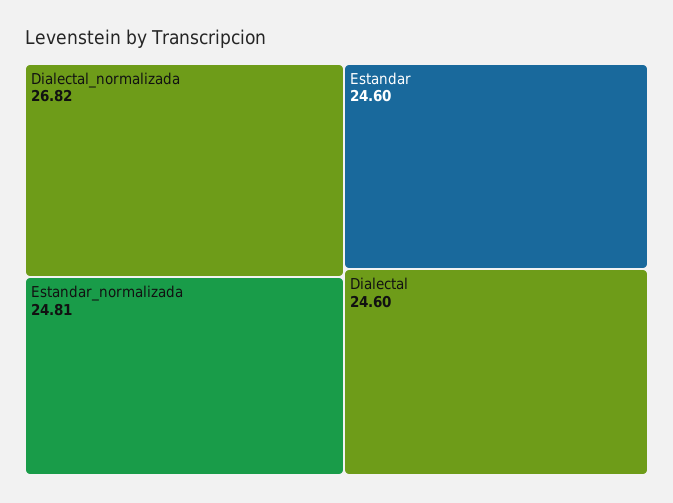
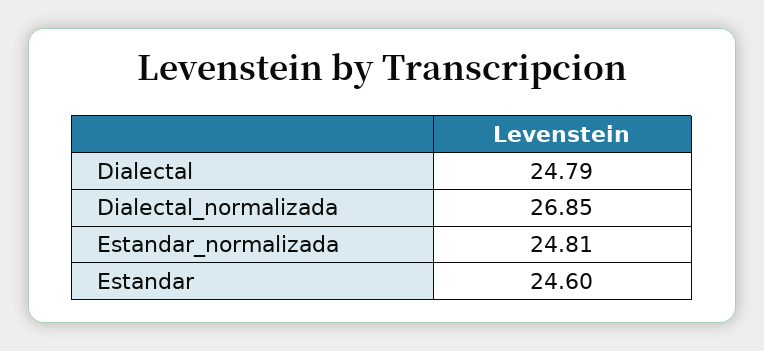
  {
-   "Dialectal_normalizada": 26.82,
+   "Dialectal_normalizada": 26.85,
    "Estandar_normalizada": 24.81,
    "Estandar": 24.6,
-   "Dialectal": 24.6
+   "Dialectal": 24.79
  }

